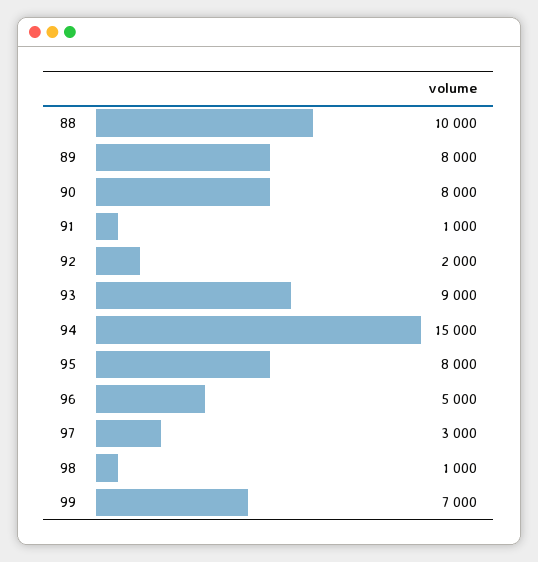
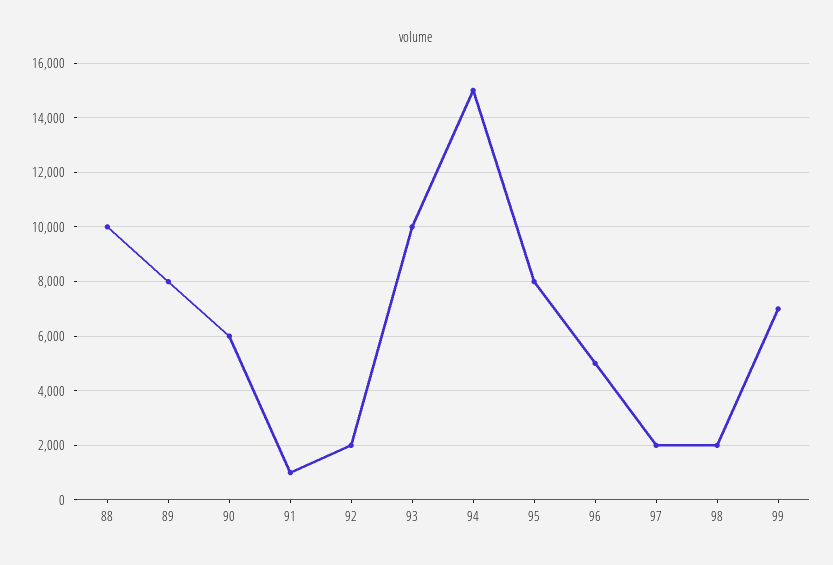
  {
    "88": 10000,
    "89": 8000,
-   "90": 8000,
+   "90": 6000,
    "91": 1000,
    "92": 2000,
-   "93": 9000,
+   "93": 10000,
    "94": 15000,
    "95": 8000,
    "96": 5000,
-   "97": 3000,
+   "97": 2000,
-   "98": 1000,
+   "98": 2000,
    "99": 7000
  }

